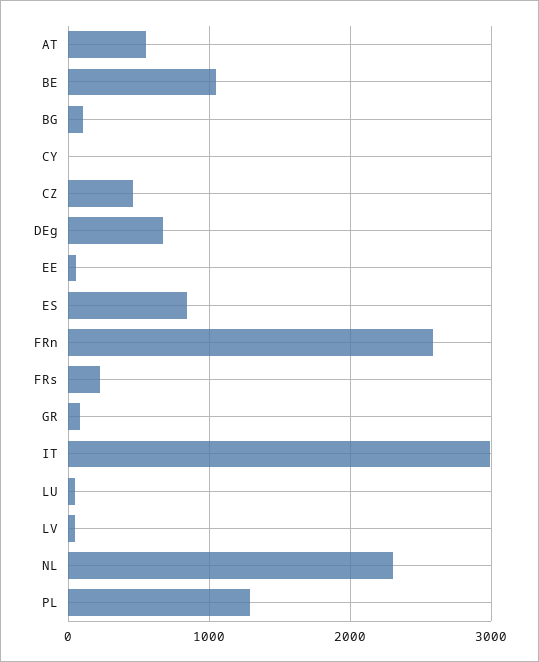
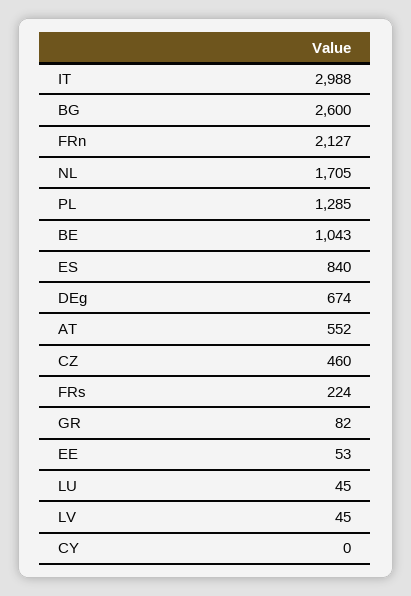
  {
    "AT": 552,
    "BE": 1043,
-   "BG": 100,
+   "BG": 2600,
    "CY": 0,
    "CZ": 460,
    "DEg": 674,
    "EE": 53,
    "ES": 840,
-   "FRn": 2600,
+   "FRn": 2127,
    "FRs": 224,
    "GR": 82,
    "IT": 2988,
    "LU": 45,
    "LV": 45,
-   "NL": 2300,
+   "NL": 1705,
    "PL": 1285
  }

